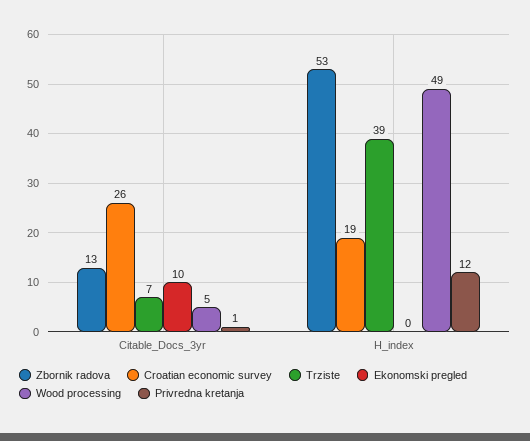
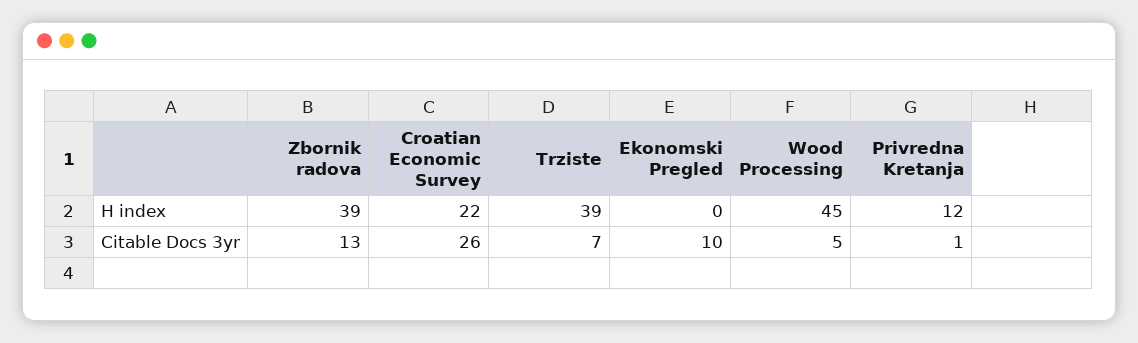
  {
    "Zbornik radova": {
      "Citable_Docs_3yr": 13,
-     "H_index": 53
+     "H_index": 39
    },
    "Croatian economic survey": {
      "Citable_Docs_3yr": 26,
-     "H_index": 19
+     "H_index": 22
    },
    "Trziste": {
      "Citable_Docs_3yr": 7,
      "H_index": 39
    },
    "Ekonomski pregled": {
      "Citable_Docs_3yr": 10,
      "H_index": 0
    },
    "Wood processing": {
      "Citable_Docs_3yr": 5,
-     "H_index": 49
+     "H_index": 45
    },
    "Privredna kretanja": {
      "Citable_Docs_3yr": 1,
      "H_index": 12
    }
  }

